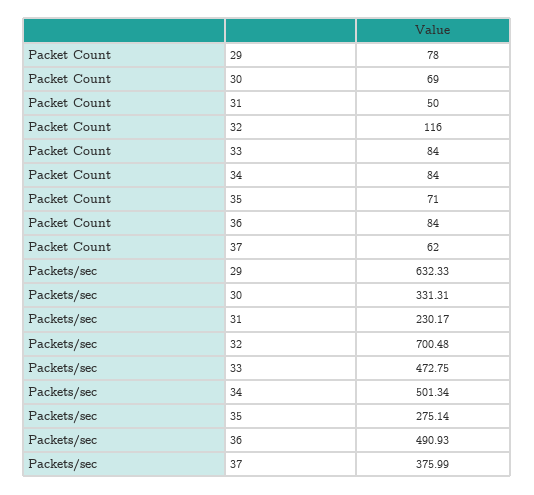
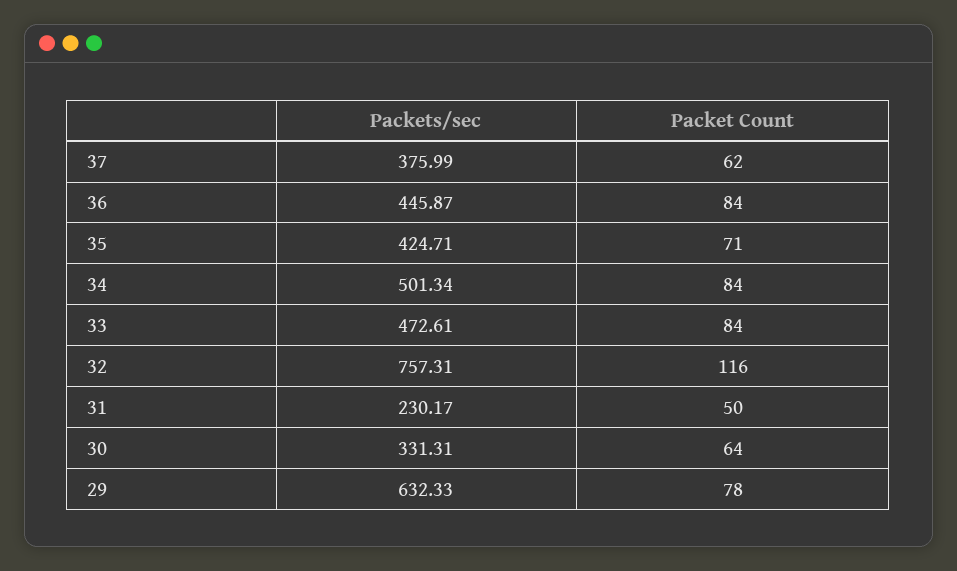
  {
    "Packet Count": {
      "29": 78,
-     "30": 69,
+     "30": 64,
      "31": 50,
      "32": 116,
      "33": 84,
      "34": 84,
      "35": 71,
      "36": 84,
      "37": 62
    },
    "Packets/sec": {
      "29": 632.33,
      "30": 331.31,
      "31": 230.17,
-     "32": 700.48,
+     "32": 757.31,
-     "33": 472.75,
+     "33": 472.61,
      "34": 501.34,
-     "35": 275.14,
+     "35": 424.71,
-     "36": 490.93,
+     "36": 445.87,
      "37": 375.99
    }
  }

